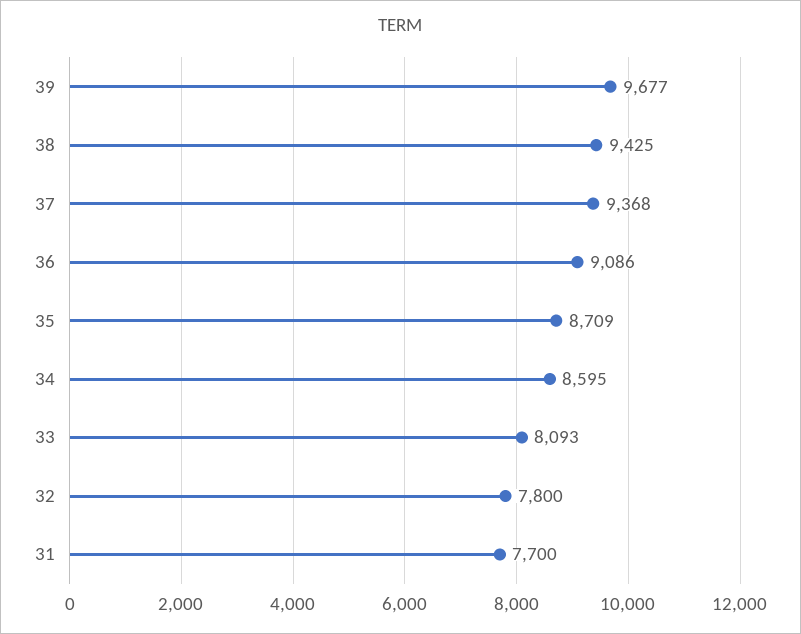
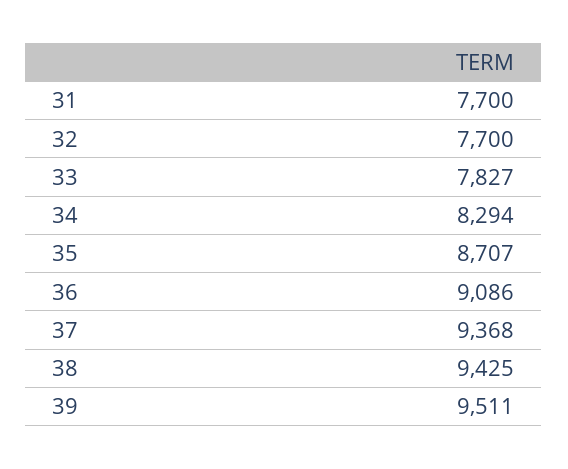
  {
-   "39": 9677,
+   "39": 9511,
    "38": 9425,
    "37": 9368,
    "36": 9086,
-   "35": 8709,
+   "35": 8707,
-   "34": 8595,
+   "34": 8294,
-   "33": 8093,
+   "33": 7827,
-   "32": 7800,
+   "32": 7700,
    "31": 7700
  }

